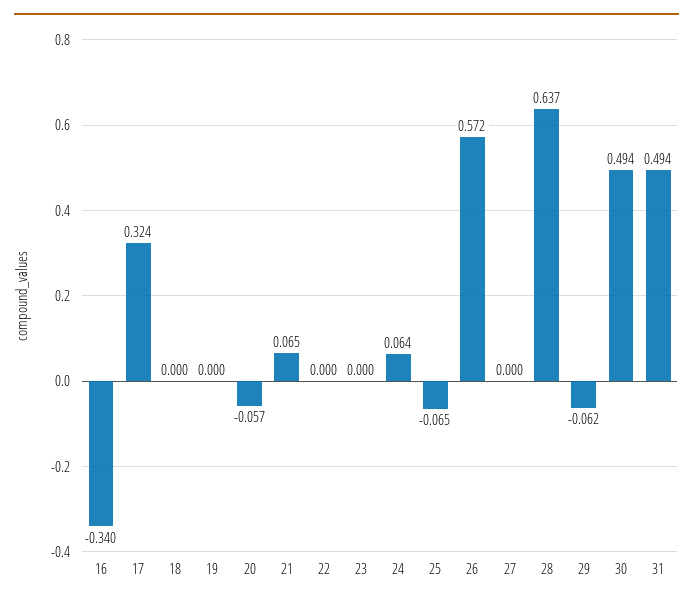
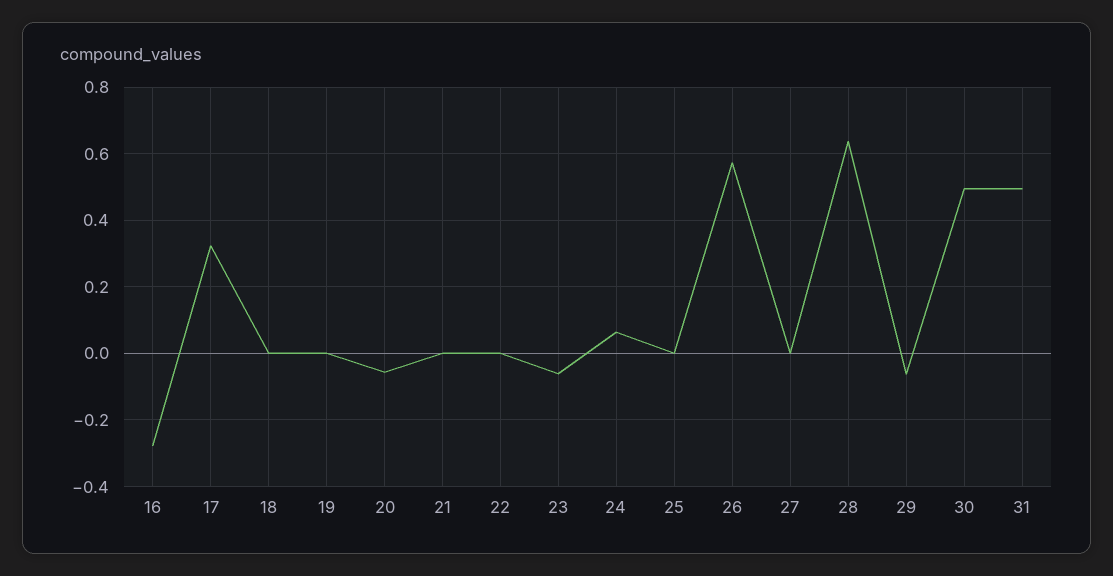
  {
-   "16": -0.34,
+   "16": -0.28,
    "17": 0.324,
    "18": 0,
    "19": 0,
    "20": -0.057,
-   "21": 0.065,
+   "21": 0,
    "22": 0,
-   "23": 0,
+   "23": -0.06,
    "24": 0.064,
-   "25": -0.065,
+   "25": 0,
    "26": 0.572,
    "27": 0,
    "28": 0.637,
    "29": -0.062,
    "30": 0.494,
    "31": 0.494
  }

